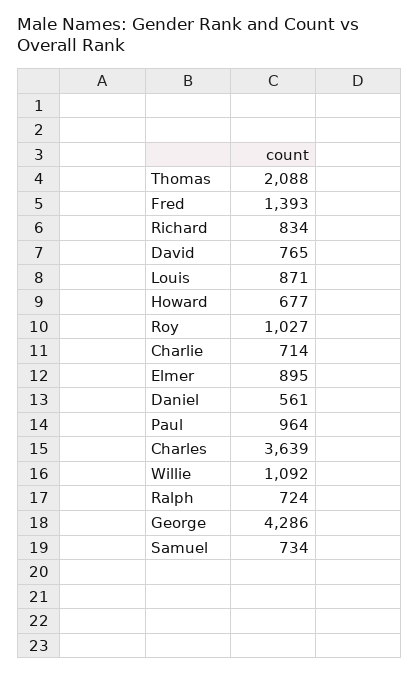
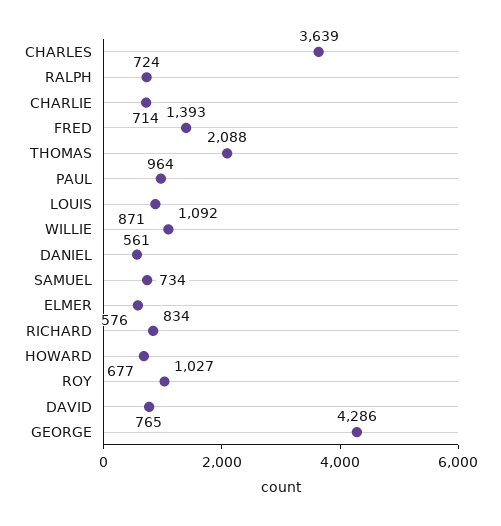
  {
    "Thomas": 2088,
    "Fred": 1393,
    "Richard": 834,
    "David": 765,
    "Louis": 871,
    "Howard": 677,
    "Roy": 1027,
    "Charlie": 714,
-   "Elmer": 895,
+   "Elmer": 576,
    "Daniel": 561,
    "Paul": 964,
    "Charles": 3639,
    "Willie": 1092,
    "Ralph": 724,
    "George": 4286,
    "Samuel": 734
  }

